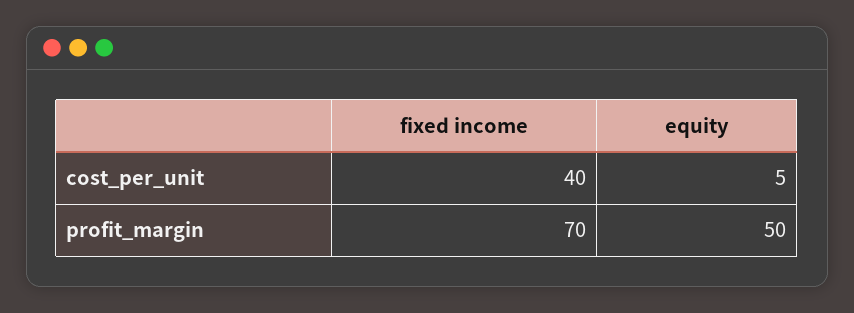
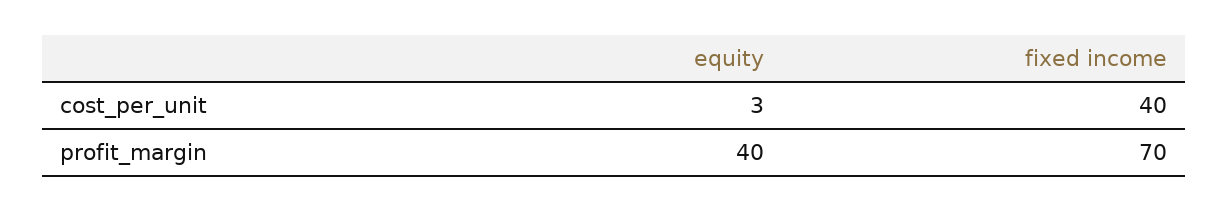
  {
    "fixed income": {
      "cost_per_unit": 40,
      "profit_margin": 70
    },
    "equity": {
-     "cost_per_unit": 5,
+     "cost_per_unit": 3,
-     "profit_margin": 50
+     "profit_margin": 40
    }
  }

